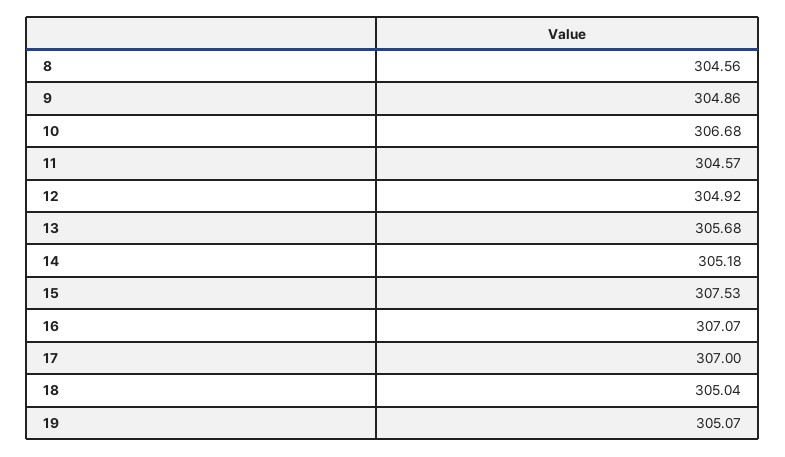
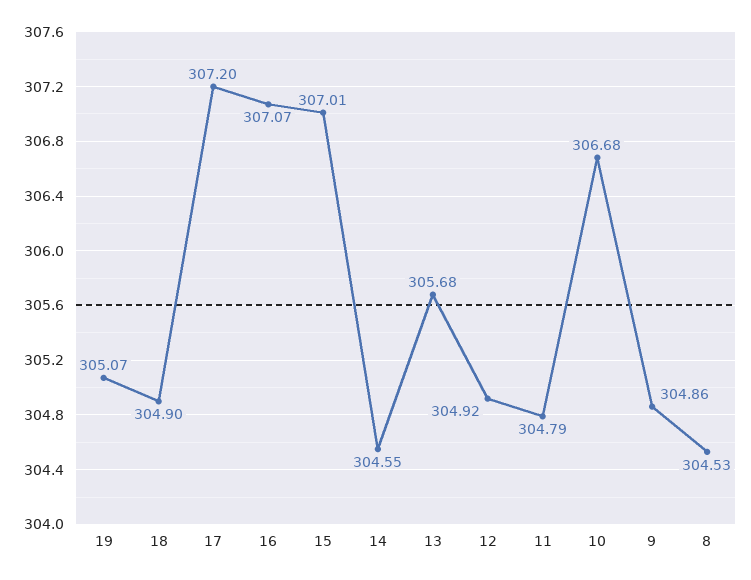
  {
-   "8": 304.56,
+   "8": 304.53,
    "9": 304.86,
    "10": 306.68,
-   "11": 304.57,
+   "11": 304.79,
    "12": 304.92,
    "13": 305.68,
-   "14": 305.18,
+   "14": 304.55,
-   "15": 307.53,
+   "15": 307.01,
    "16": 307.07,
-   "17": 307,
+   "17": 307.2,
-   "18": 305.04,
+   "18": 304.9,
    "19": 305.07
  }

